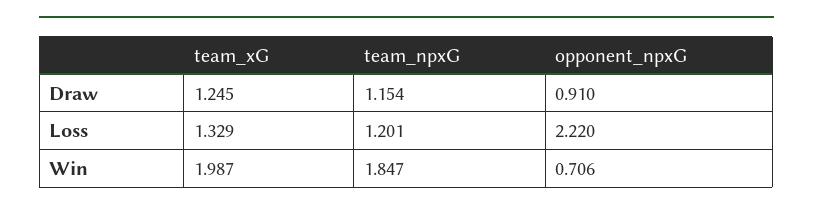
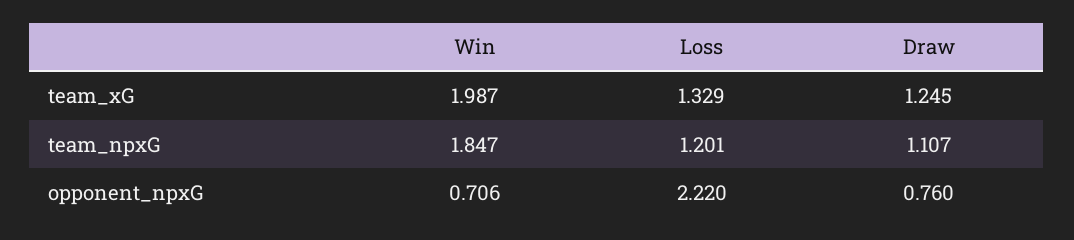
  {
    "team_xG": {
      "Draw": 1.245,
      "Loss": 1.329,
      "Win": 1.987
    },
    "team_npxG": {
-     "Draw": 1.154,
+     "Draw": 1.107,
      "Loss": 1.201,
      "Win": 1.847
    },
    "opponent_npxG": {
-     "Draw": 0.91,
+     "Draw": 0.76,
      "Loss": 2.22,
      "Win": 0.706
    }
  }

